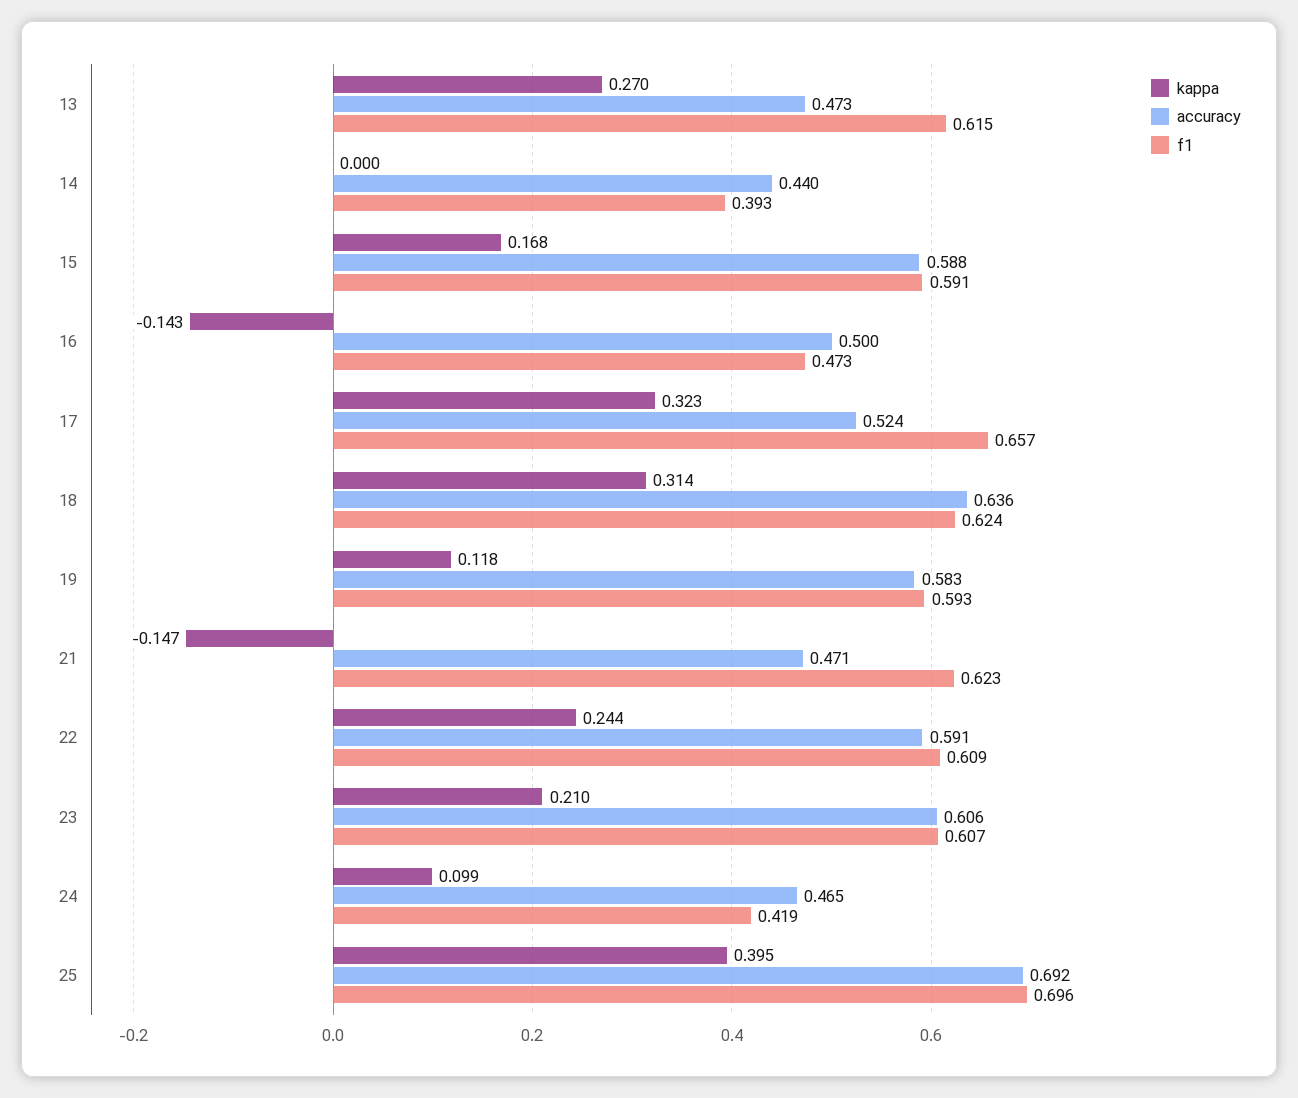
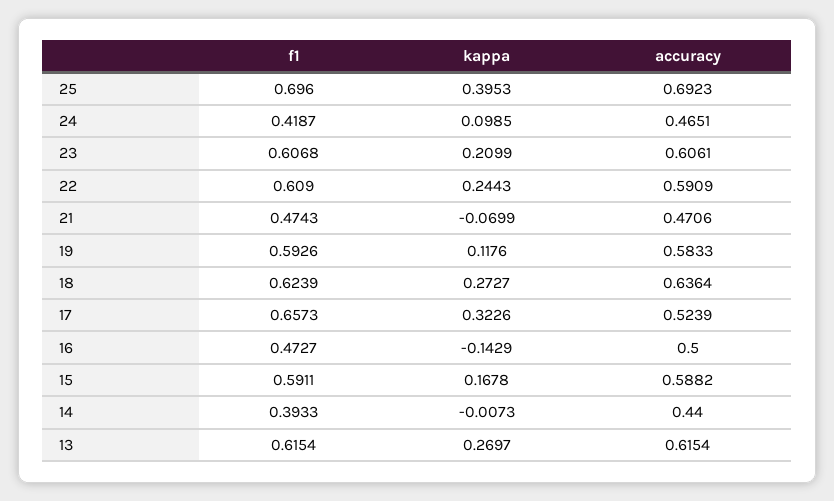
  {
    "kappa": {
      "13": 0.2697,
-     "14": 0,
+     "14": -0.0073,
      "15": 0.1678,
      "16": -0.1429,
      "17": 0.3226,
-     "18": 0.314,
+     "18": 0.2727,
      "19": 0.1176,
-     "21": -0.147,
+     "21": -0.0699,
      "22": 0.2443,
      "23": 0.2099,
      "24": 0.0985,
      "25": 0.3953
    },
    "accuracy": {
-     "13": 0.473,
+     "13": 0.6154,
      "14": 0.44,
      "15": 0.5882,
      "16": 0.5,
      "17": 0.5239,
      "18": 0.6364,
      "19": 0.5833,
      "21": 0.4706,
      "22": 0.5909,
      "23": 0.6061,
      "24": 0.4651,
      "25": 0.6923
    },
    "f1": {
      "13": 0.6154,
      "14": 0.3933,
      "15": 0.5911,
      "16": 0.4727,
      "17": 0.6573,
      "18": 0.6239,
      "19": 0.5926,
-     "21": 0.623,
+     "21": 0.4743,
      "22": 0.609,
      "23": 0.6068,
      "24": 0.4187,
      "25": 0.696
    }
  }

